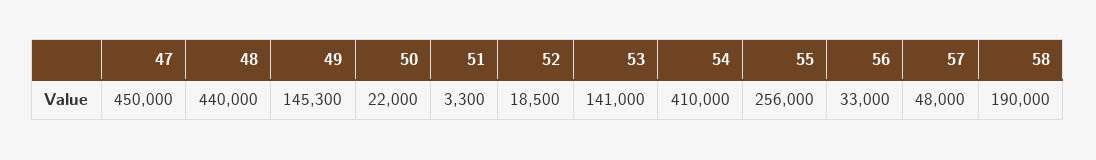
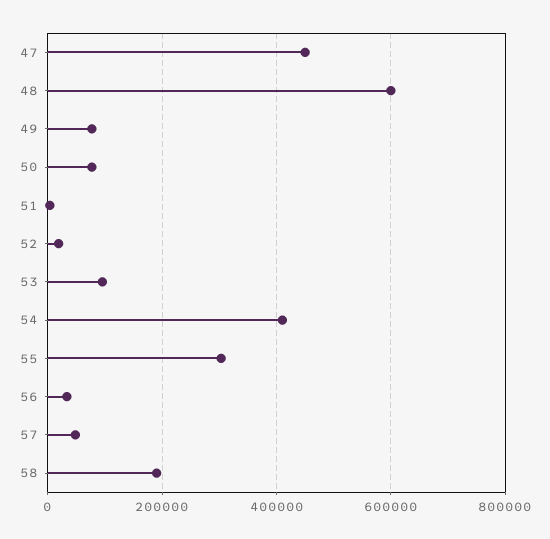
  {
    "47": 450000,
-   "48": 440000,
+   "48": 600000,
-   "49": 145300,
+   "49": 80000,
-   "50": 22000,
+   "50": 80000,
    "51": 3300,
    "52": 18500,
-   "53": 141000,
+   "53": 100000,
    "54": 410000,
-   "55": 256000,
+   "55": 300000,
    "56": 33000,
    "57": 48000,
    "58": 190000
  }

